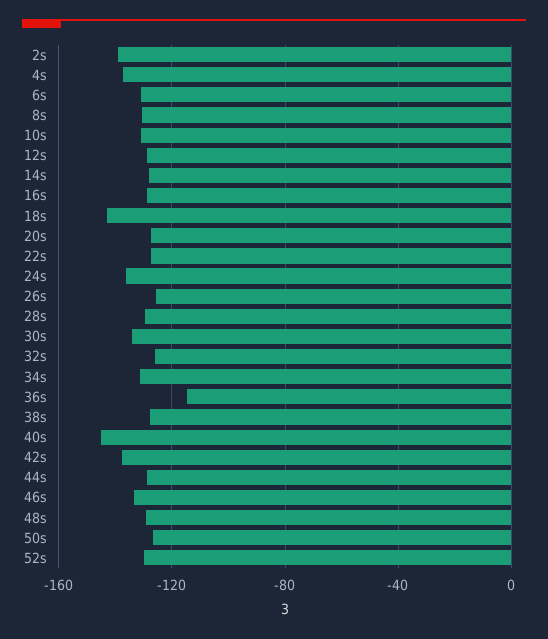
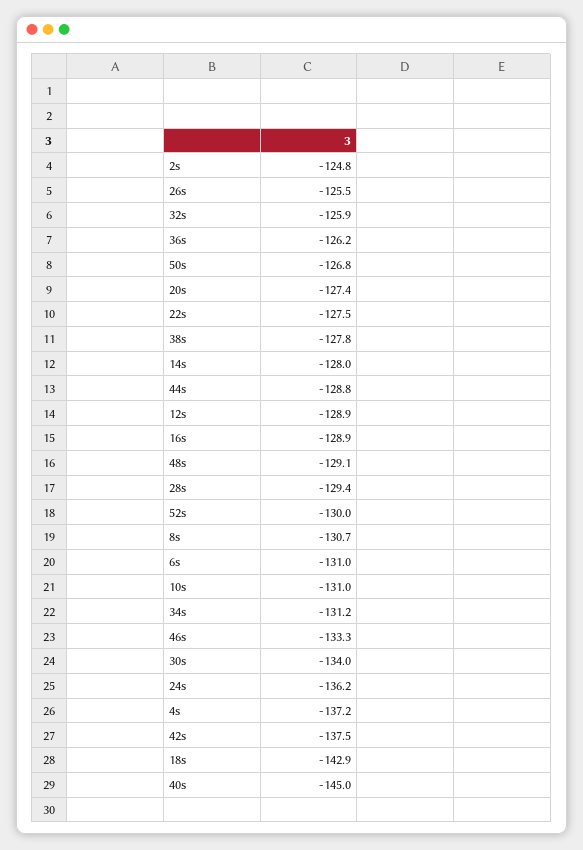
  {
-   "2s": -140,
+   "2s": -124.8,
    "4s": -137.2,
    "6s": -131,
    "8s": -130.7,
    "10s": -131,
    "12s": -128.9,
    "14s": -128,
    "16s": -128.9,
    "18s": -142.9,
    "20s": -127.4,
    "22s": -127.5,
    "24s": -136.2,
    "26s": -125.5,
    "28s": -129.4,
    "30s": -134,
    "32s": -125.9,
    "34s": -131.2,
-   "36s": -115,
+   "36s": -126.2,
    "38s": -127.8,
    "40s": -145,
    "42s": -137.5,
    "44s": -128.8,
    "46s": -133.3,
    "48s": -129.1,
    "50s": -126.8,
    "52s": -130
  }

